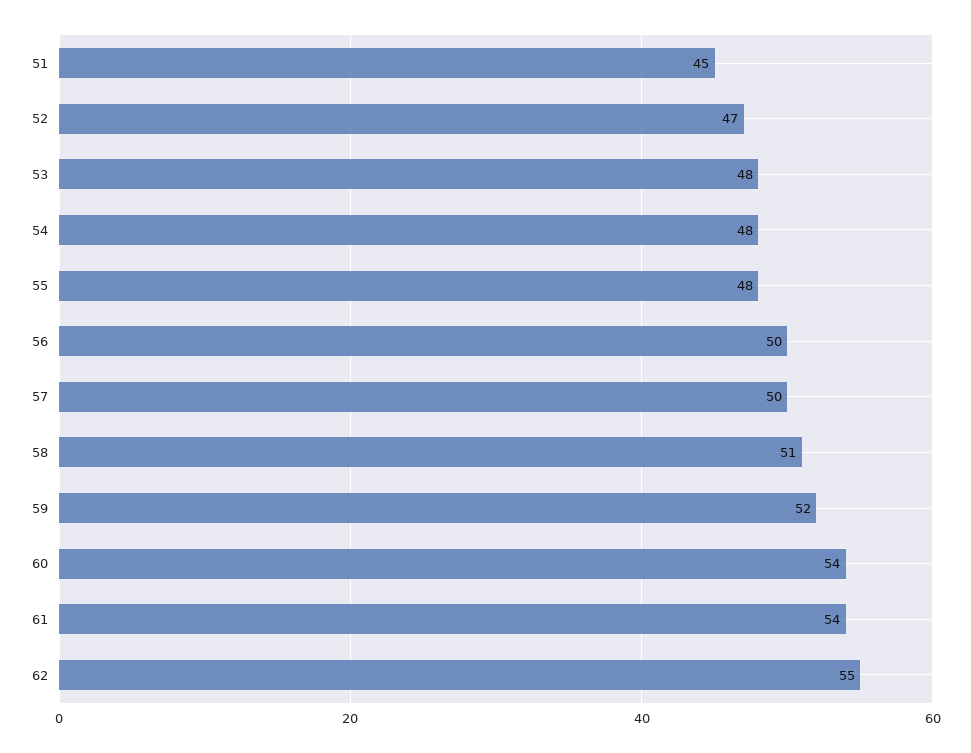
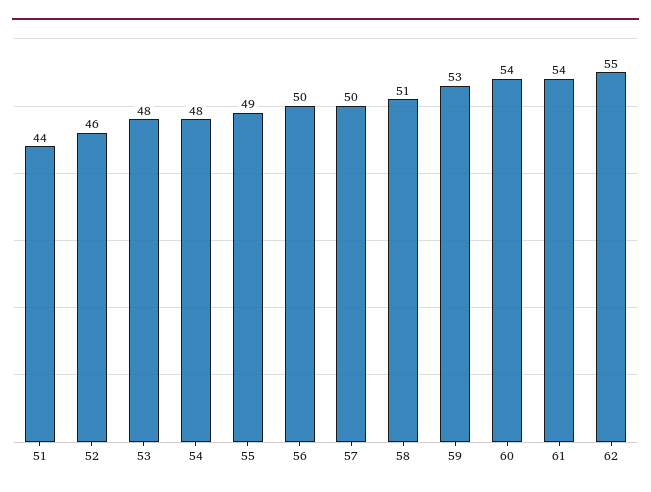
  {
-   "51": 45,
+   "51": 44,
-   "52": 47,
+   "52": 46,
    "53": 48,
    "54": 48,
-   "55": 48,
+   "55": 49,
    "56": 50,
    "57": 50,
    "58": 51,
-   "59": 52,
+   "59": 53,
    "60": 54,
    "61": 54,
    "62": 55
  }

